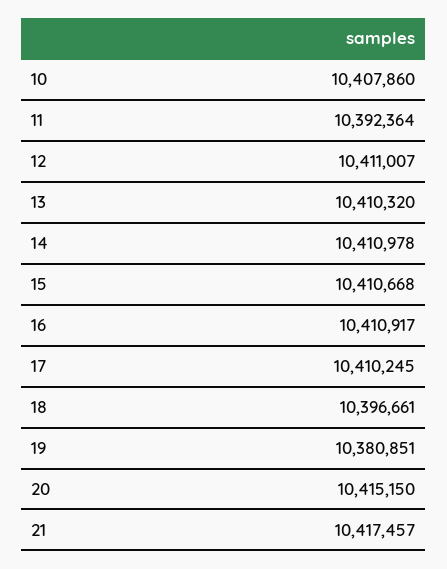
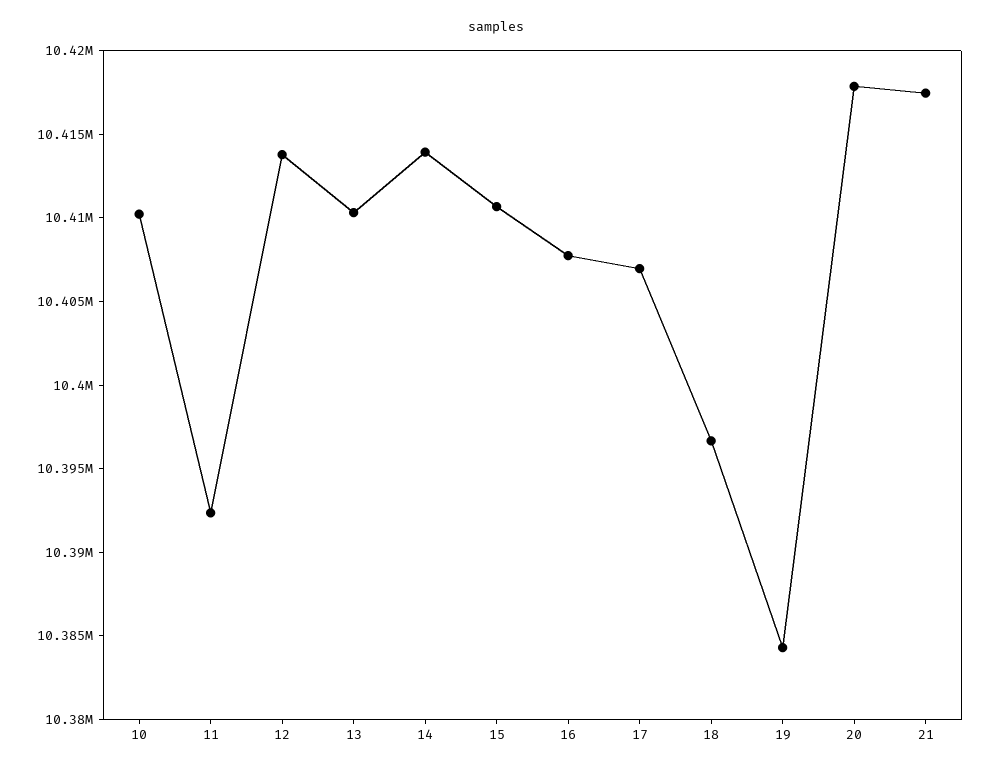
  {
-   "10": 10407860,
+   "10": 10410000,
    "11": 10392364,
-   "12": 10411007,
+   "12": 10414000,
    "13": 10410320,
-   "14": 10410978,
+   "14": 10414000,
    "15": 10410668,
-   "16": 10410917,
+   "16": 10408000,
-   "17": 10410245,
+   "17": 10407000,
    "18": 10396661,
-   "19": 10380851,
+   "19": 10384000,
-   "20": 10415150,
+   "20": 10418000,
    "21": 10417457
  }

